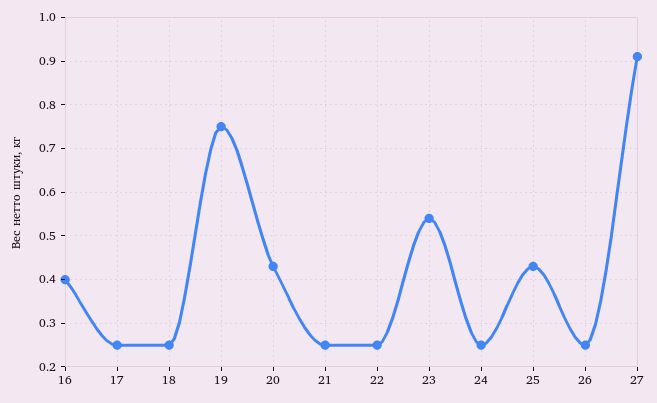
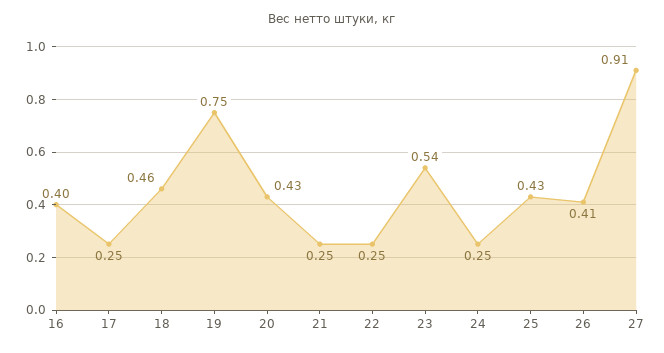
  {
    "16": 0.4,
    "17": 0.25,
-   "18": 0.25,
+   "18": 0.46,
    "19": 0.75,
    "20": 0.43,
    "21": 0.25,
    "22": 0.25,
    "23": 0.54,
    "24": 0.25,
    "25": 0.43,
-   "26": 0.25,
+   "26": 0.41,
    "27": 0.91
  }

